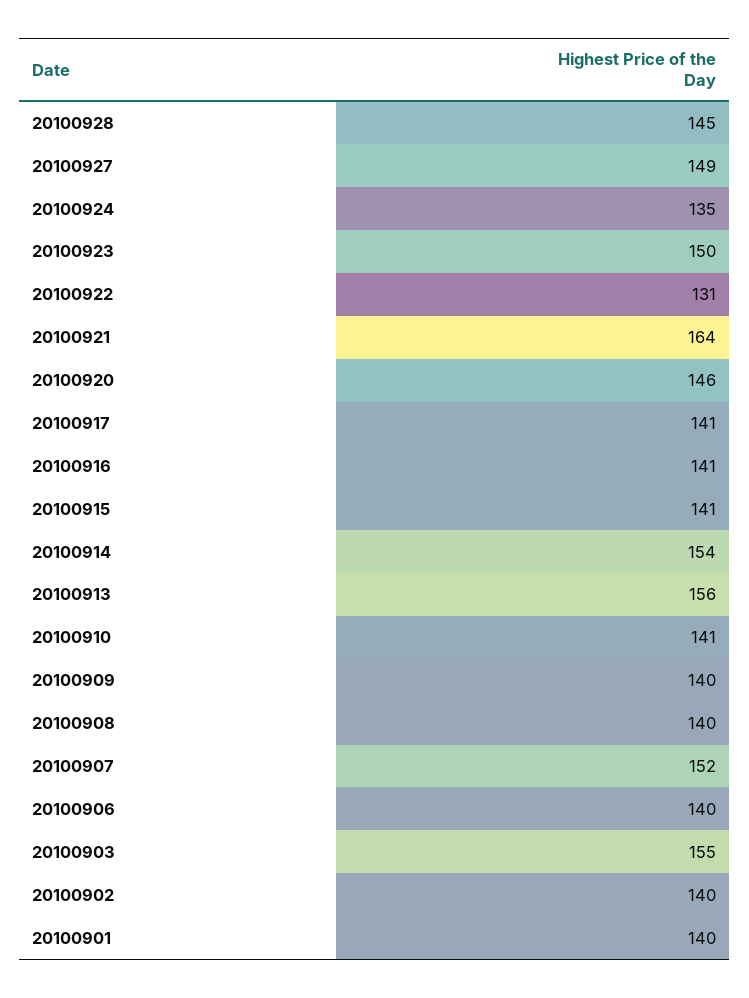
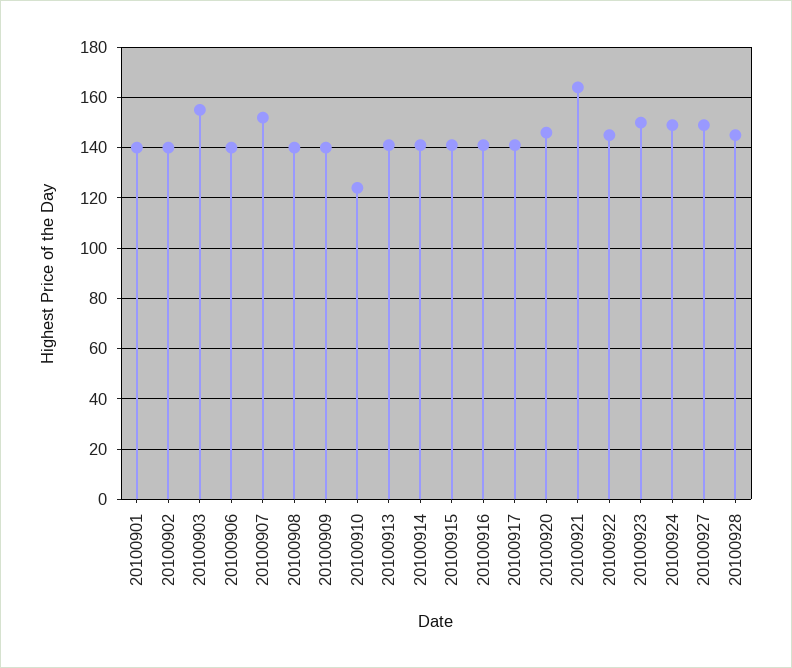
  {
    "20100928": 145,
    "20100927": 149,
-   "20100924": 135,
+   "20100924": 150,
    "20100923": 150,
-   "20100922": 131,
+   "20100922": 145,
    "20100921": 164,
    "20100920": 146,
    "20100917": 141,
    "20100916": 141,
    "20100915": 141,
-   "20100914": 154,
+   "20100914": 140,
-   "20100913": 156,
+   "20100913": 140,
-   "20100910": 141,
+   "20100910": 125,
    "20100909": 140,
    "20100908": 140,
    "20100907": 152,
    "20100906": 140,
    "20100903": 155,
    "20100902": 140,
    "20100901": 140
  }

